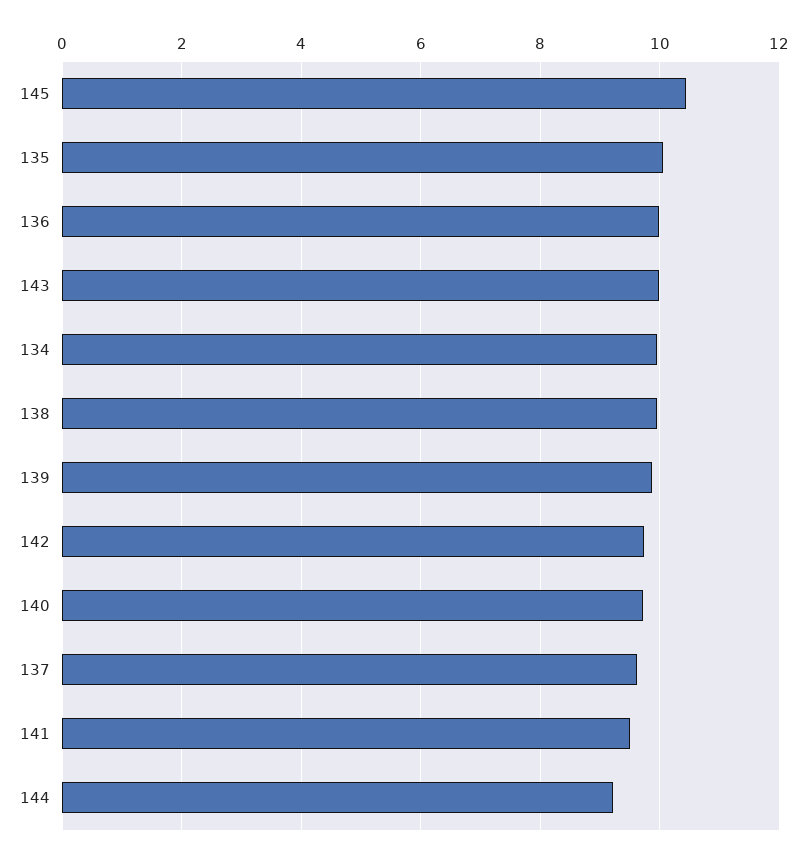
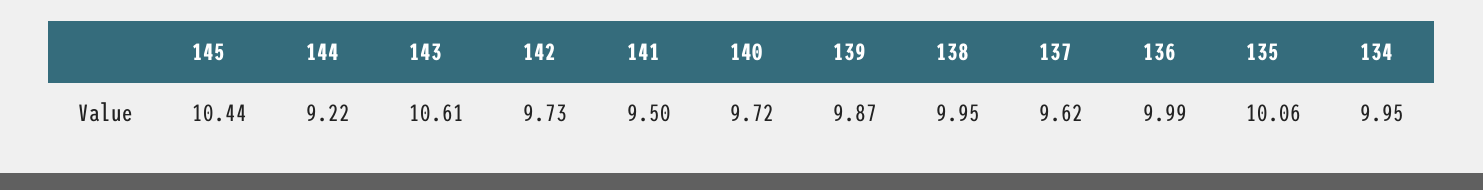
  {
    "145": 10.44,
    "135": 10.06,
    "136": 9.99,
-   "143": 10,
+   "143": 10.61,
    "134": 9.95,
    "138": 9.95,
    "139": 9.87,
    "142": 9.73,
    "140": 9.72,
    "137": 9.62,
    "141": 9.5,
    "144": 9.22
  }

